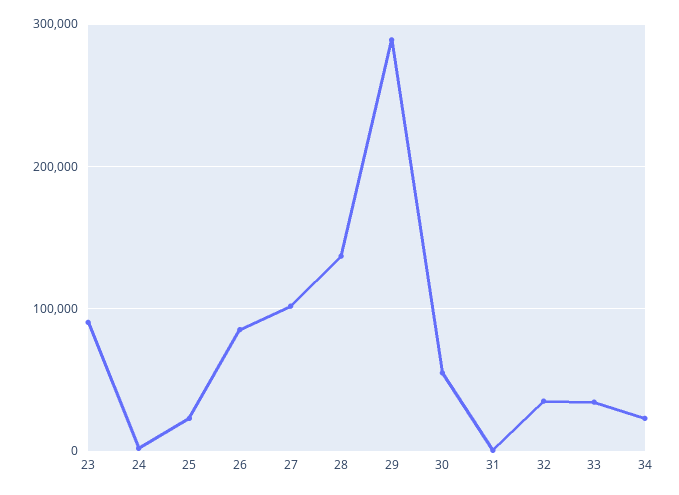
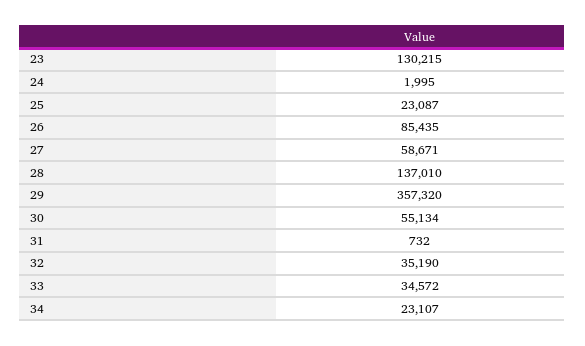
  {
-   "23": 90000,
+   "23": 130215,
    "24": 1995,
    "25": 23087,
    "26": 85435,
-   "27": 100000,
+   "27": 58671,
    "28": 137010,
-   "29": 290000,
+   "29": 357320,
    "30": 55134,
    "31": 732,
    "32": 35190,
    "33": 34572,
    "34": 23107
  }

